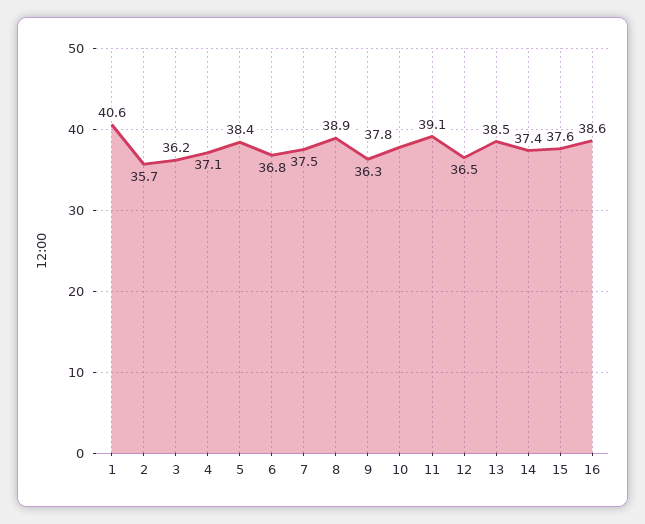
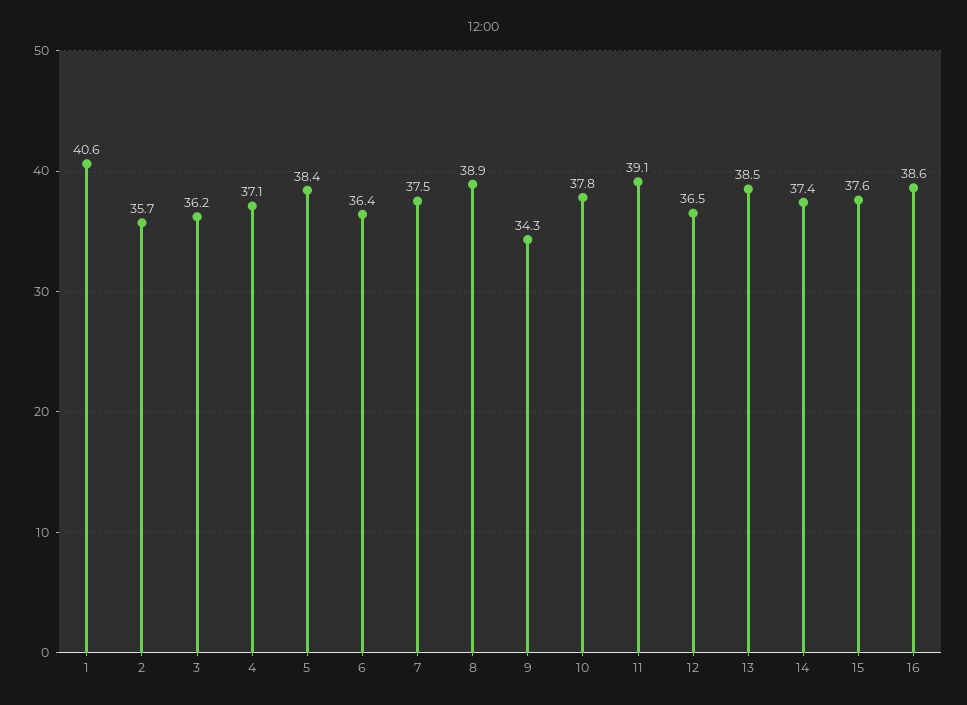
  {
    "1": 40.6,
    "2": 35.7,
    "3": 36.2,
    "4": 37.1,
    "5": 38.4,
-   "6": 36.8,
+   "6": 36.4,
    "7": 37.5,
    "8": 38.9,
-   "9": 36.3,
+   "9": 34.3,
    "10": 37.8,
    "11": 39.1,
    "12": 36.5,
    "13": 38.5,
    "14": 37.4,
    "15": 37.6,
    "16": 38.6
  }

